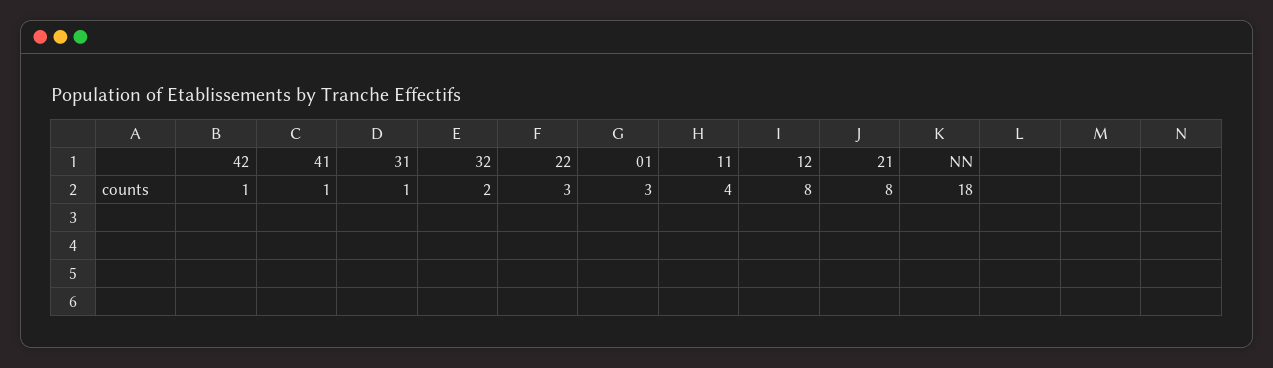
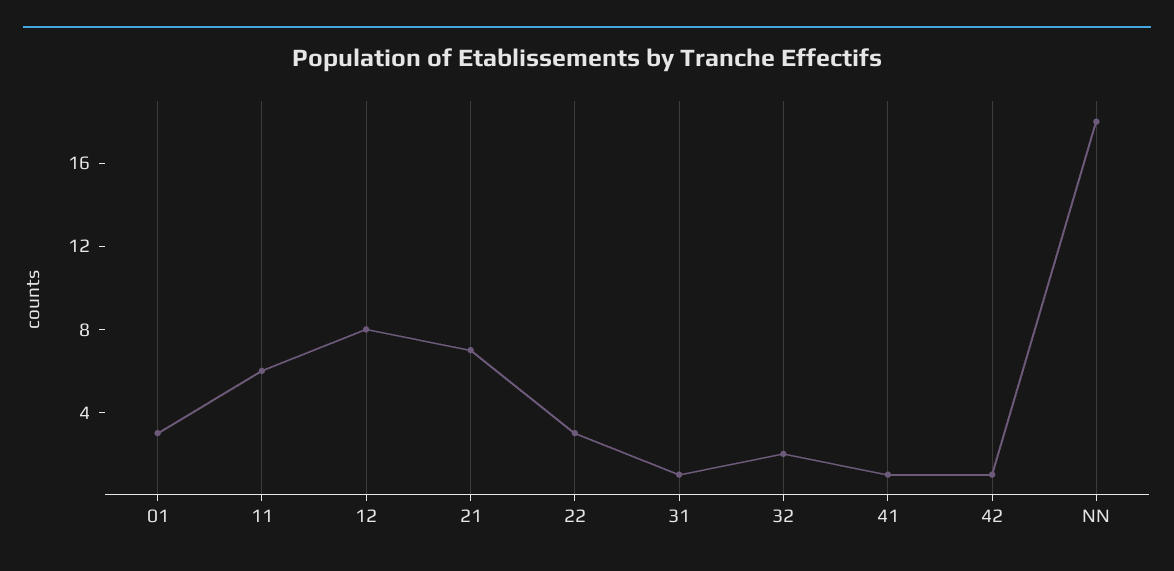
  {
    "42": 1,
    "41": 1,
    "31": 1,
    "32": 2,
    "22": 3,
    "01": 3,
-   "11": 4,
+   "11": 6,
    "12": 8,
-   "21": 8,
+   "21": 7,
    "NN": 18
  }

